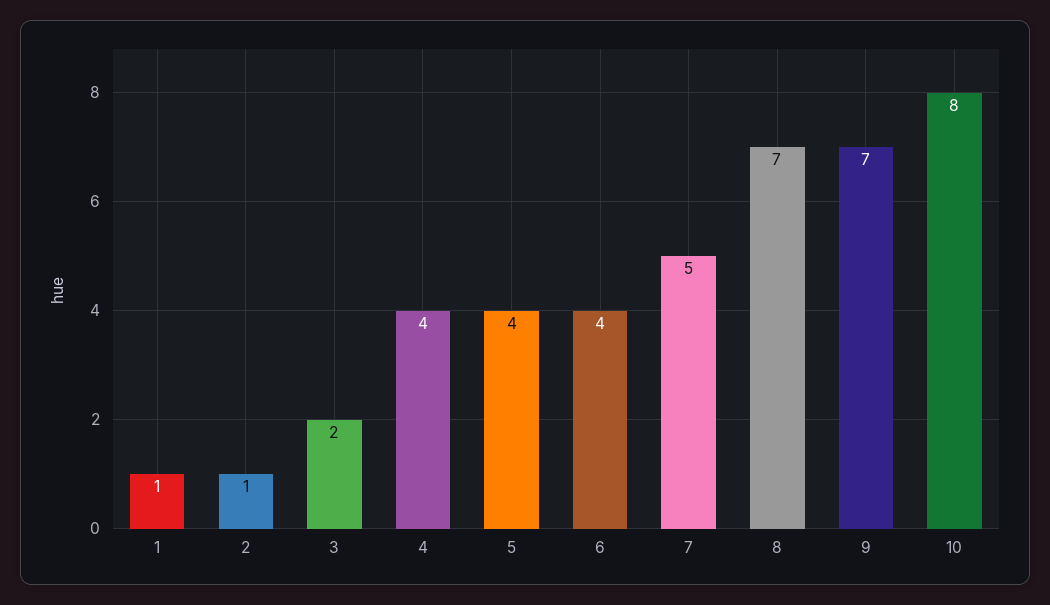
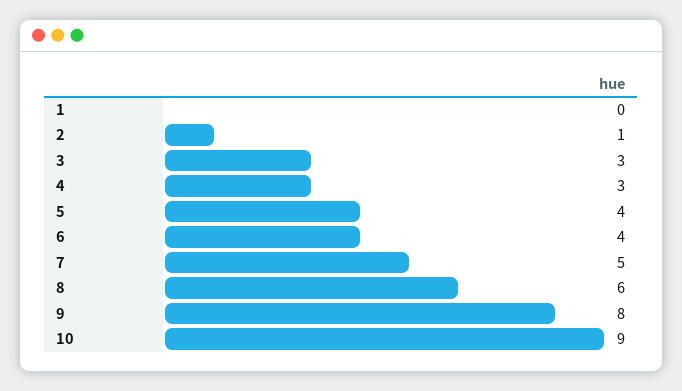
  {
-   "1": 1,
+   "1": 0,
    "2": 1,
-   "3": 2,
+   "3": 3,
-   "4": 4,
+   "4": 3,
    "5": 4,
    "6": 4,
    "7": 5,
-   "8": 7,
+   "8": 6,
-   "9": 7,
+   "9": 8,
-   "10": 8
+   "10": 9
  }

